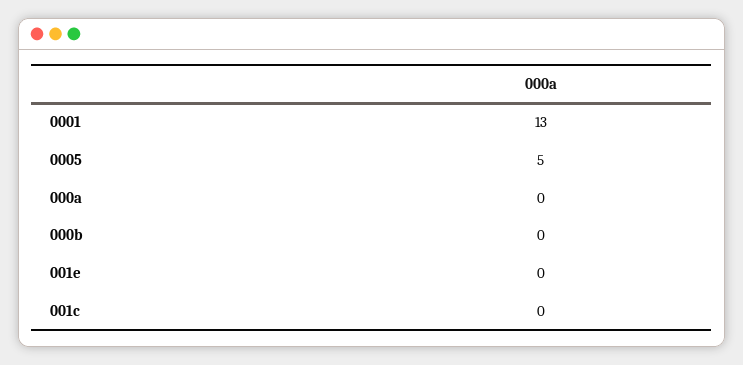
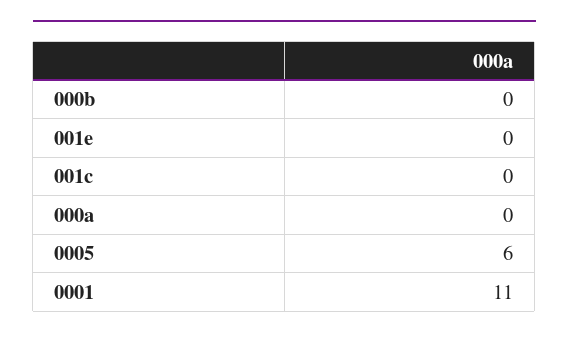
  {
-   "0001": 13,
+   "0001": 11,
-   "0005": 5,
+   "0005": 6,
    "000a": 0,
    "000b": 0,
    "001e": 0,
    "001c": 0
  }

